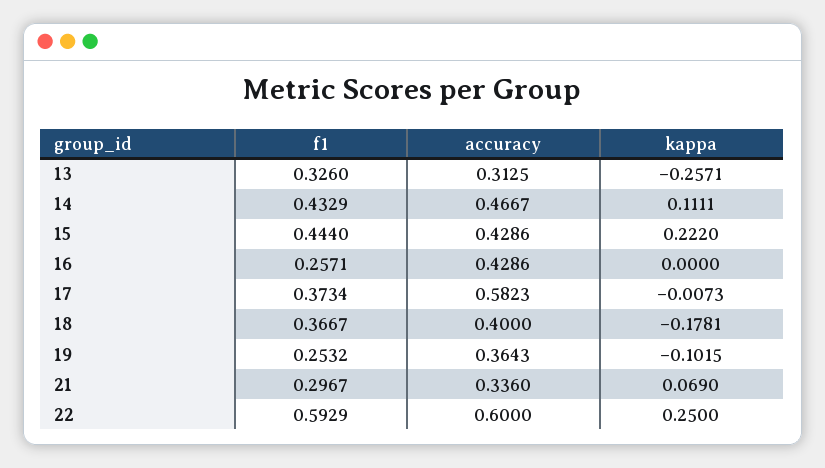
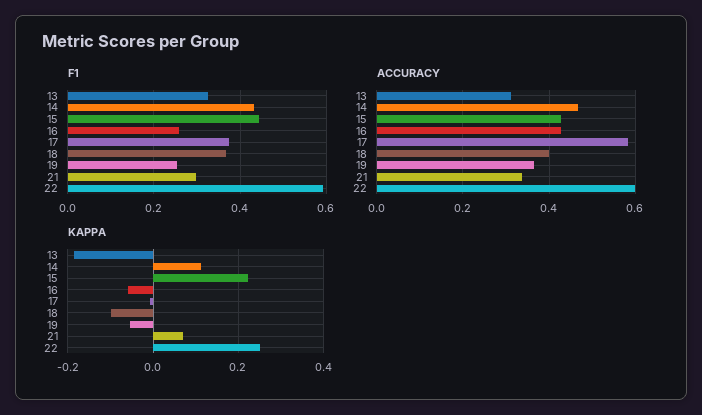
  {
    "f1": {
      "13": 0.326,
      "14": 0.4329,
      "15": 0.444,
      "16": 0.2571,
      "17": 0.3734,
      "18": 0.3667,
      "19": 0.2532,
      "21": 0.2967,
      "22": 0.5929
    },
    "accuracy": {
      "13": 0.3125,
      "14": 0.4667,
      "15": 0.4286,
      "16": 0.4286,
      "17": 0.5823,
      "18": 0.4,
      "19": 0.3643,
      "21": 0.336,
      "22": 0.6
    },
    "kappa": {
-     "13": -0.2571,
+     "13": -0.18,
      "14": 0.1111,
      "15": 0.222,
-     "16": 0,
+     "16": -0.06,
      "17": -0.0073,
-     "18": -0.1781,
+     "18": -0.1,
-     "19": -0.1015,
+     "19": -0.06,
      "21": 0.069,
      "22": 0.25
    }
  }

